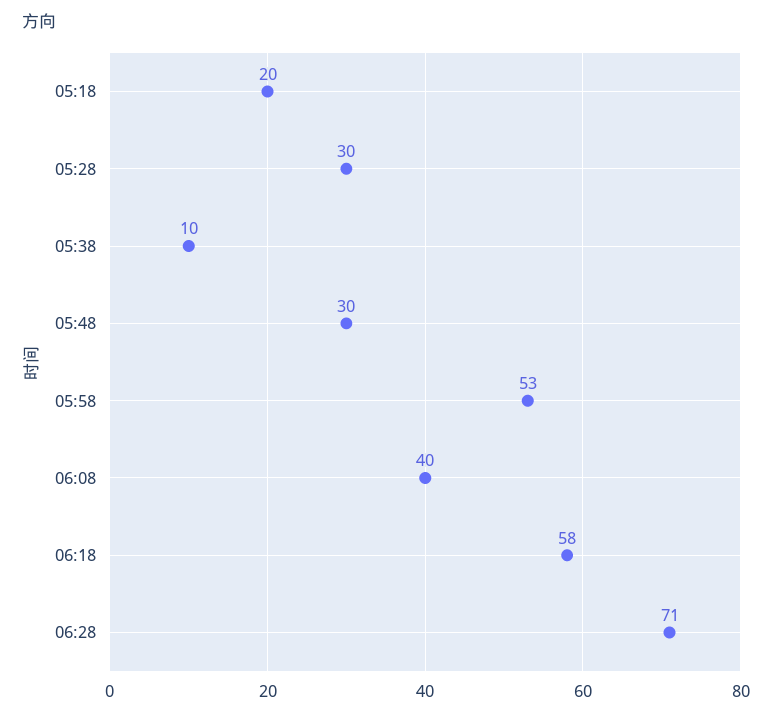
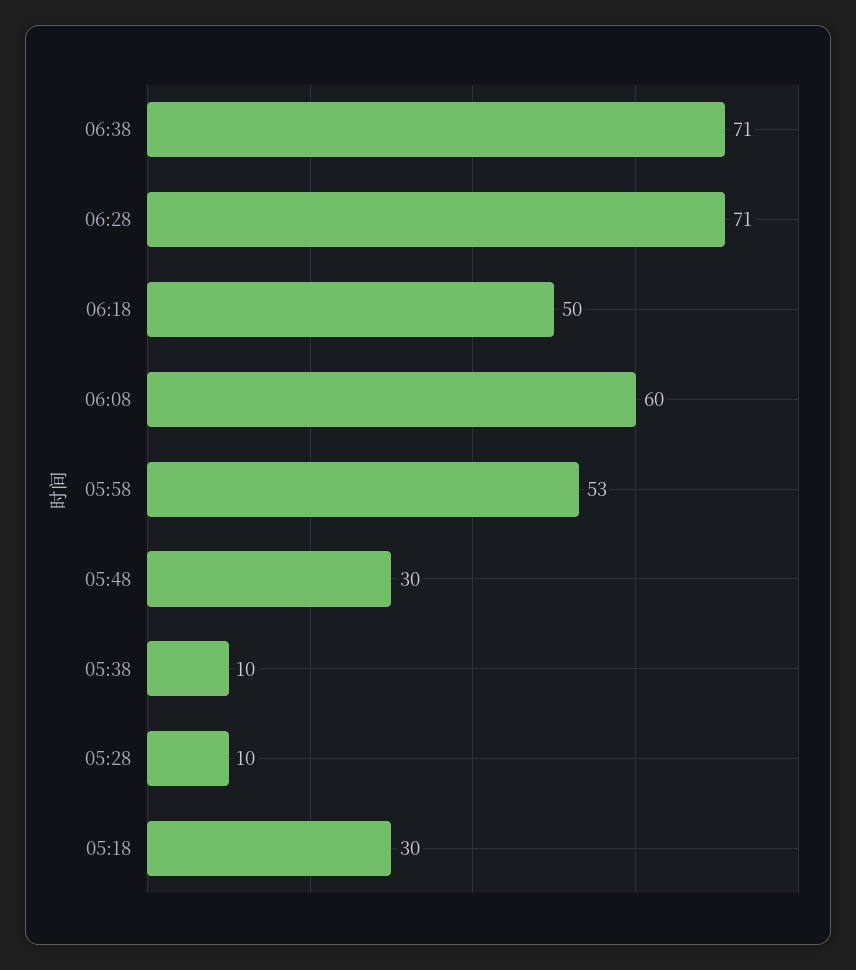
  {
-   "05:18": 20,
+   "05:18": 30,
-   "05:28": 30,
+   "05:28": 10,
    "05:38": 10,
    "05:48": 30,
    "05:58": 53,
-   "06:08": 40,
+   "06:08": 60,
-   "06:18": 58,
+   "06:18": 50,
-   "06:28": 71
+   "06:28": 71,
+   "06:38": 71
  }

